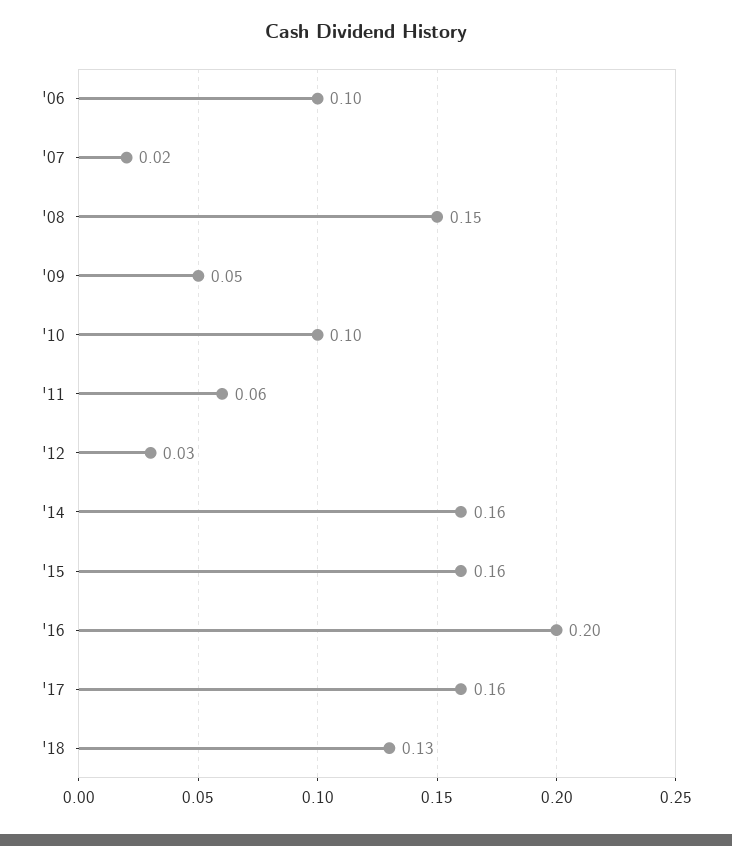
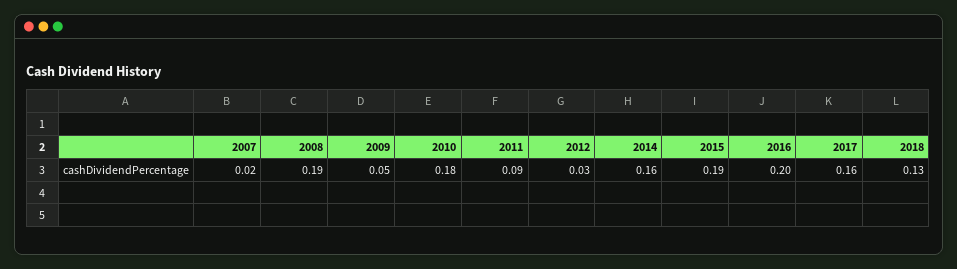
  {
-   "'06": 0.1,
    "'07": 0.02,
-   "'08": 0.15,
+   "'08": 0.19,
    "'09": 0.05,
-   "'10": 0.1,
+   "'10": 0.18,
-   "'11": 0.06,
+   "'11": 0.09,
    "'12": 0.03,
    "'14": 0.16,
-   "'15": 0.16,
+   "'15": 0.19,
    "'16": 0.2,
    "'17": 0.16,
    "'18": 0.13
  }

